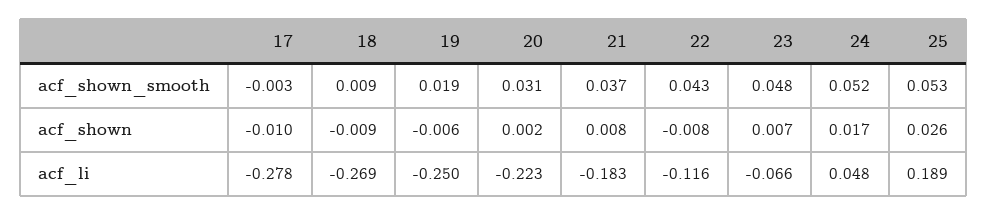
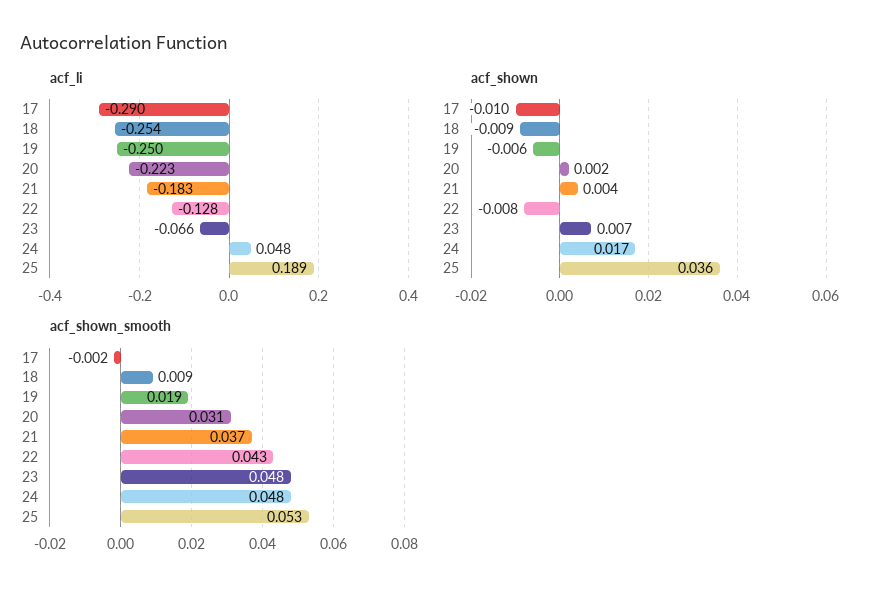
  {
    "acf_shown_smooth": {
-     "17": -0.003,
+     "17": -0.002,
      "18": 0.009,
      "19": 0.019,
      "20": 0.031,
      "21": 0.037,
      "22": 0.043,
      "23": 0.048,
-     "24": 0.052,
+     "24": 0.048,
      "25": 0.053
    },
    "acf_shown": {
      "17": -0.01,
      "18": -0.009,
      "19": -0.006,
      "20": 0.002,
-     "21": 0.008,
+     "21": 0.004,
      "22": -0.008,
      "23": 0.007,
      "24": 0.017,
-     "25": 0.026
+     "25": 0.036
    },
    "acf_li": {
-     "17": -0.278,
+     "17": -0.29,
-     "18": -0.269,
+     "18": -0.254,
      "19": -0.25,
      "20": -0.223,
      "21": -0.183,
-     "22": -0.116,
+     "22": -0.128,
      "23": -0.066,
      "24": 0.048,
      "25": 0.189
    }
  }

